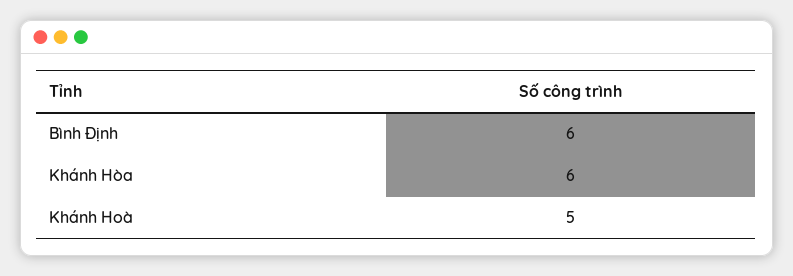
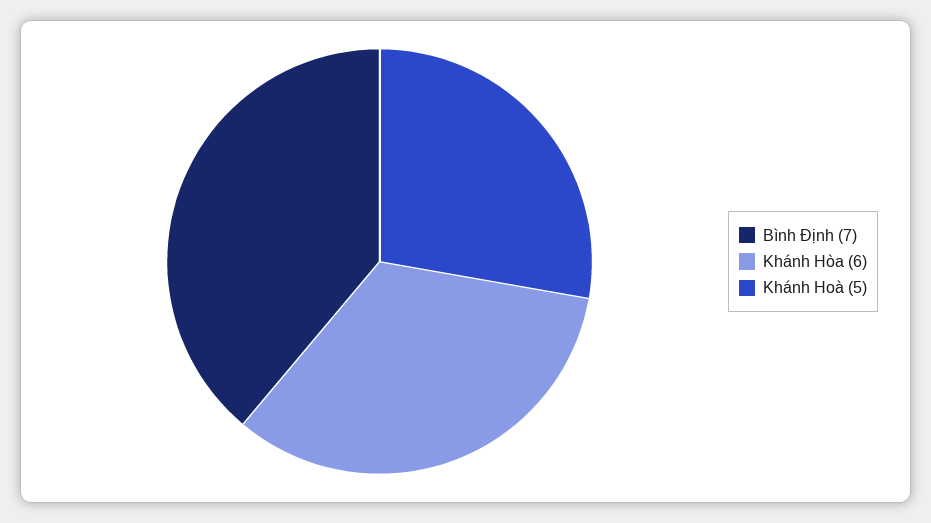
  {
-   "Bình Định": 6,
+   "Bình Định": 7,
    "Khánh Hòa": 6,
    "Khánh Hoà": 5
  }

